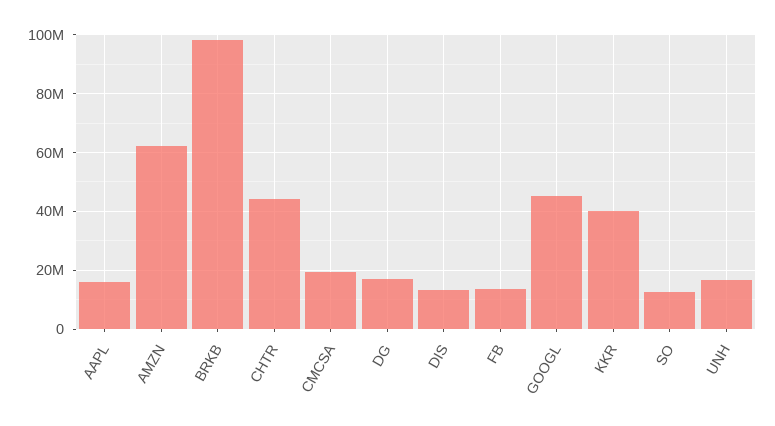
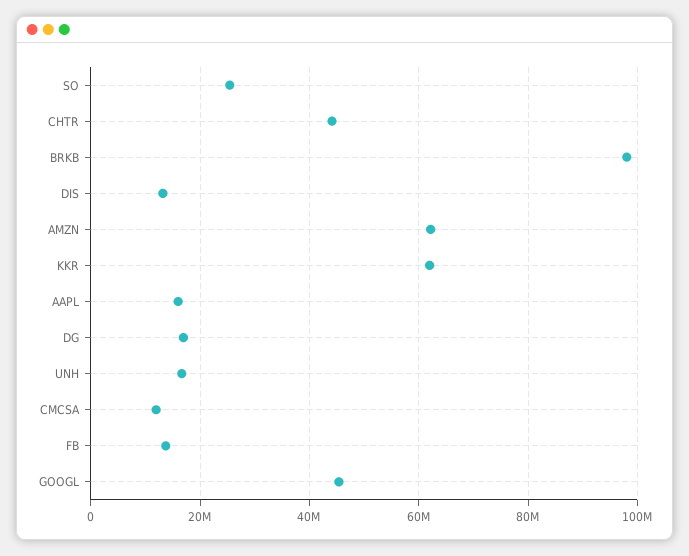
  {
    "AAPL": 16000000,
    "AMZN": 62000000,
    "BRKB": 98000000,
    "CHTR": 44000000,
-   "CMCSA": 20000000,
+   "CMCSA": 12000000,
    "DG": 16000000,
    "DIS": 14000000,
    "FB": 14000000,
    "GOOGL": 46000000,
-   "KKR": 40000000,
+   "KKR": 62000000,
-   "SO": 12500000,
+   "SO": 26000000,
    "UNH": 16000000
  }

